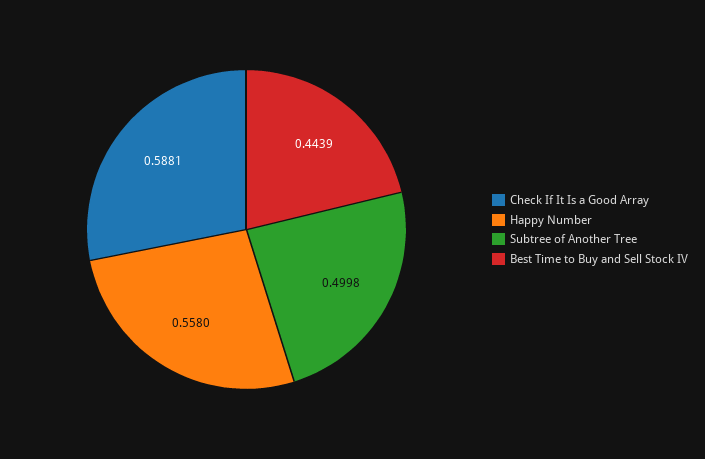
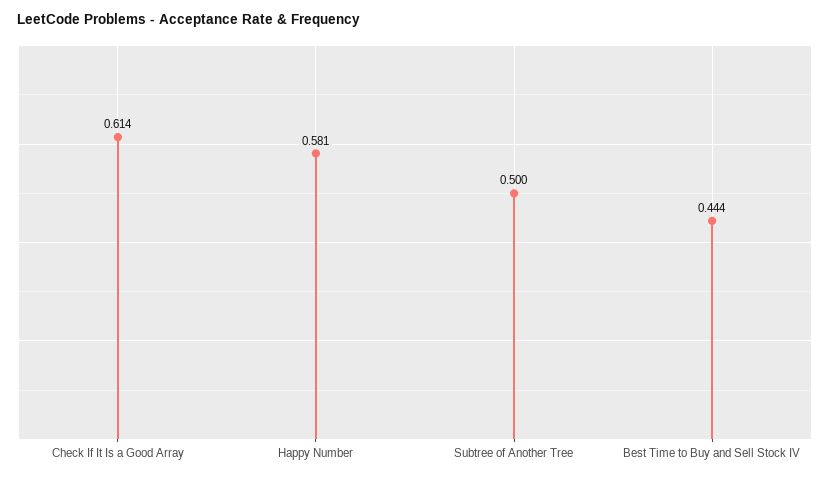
  {
-   "Check If It Is a Good Array": 0.5881,
+   "Check If It Is a Good Array": 0.614,
-   "Happy Number": 0.558,
+   "Happy Number": 0.581,
    "Subtree of Another Tree": 0.4998,
    "Best Time to Buy and Sell Stock IV": 0.4439
  }

